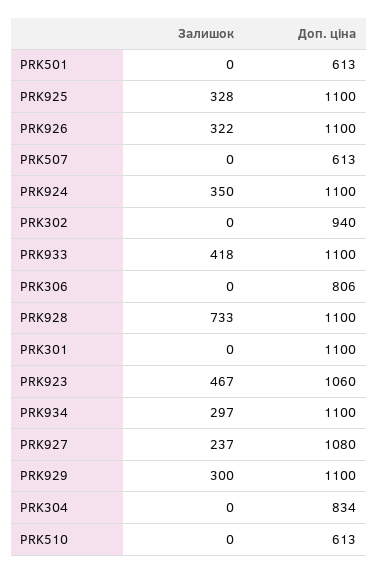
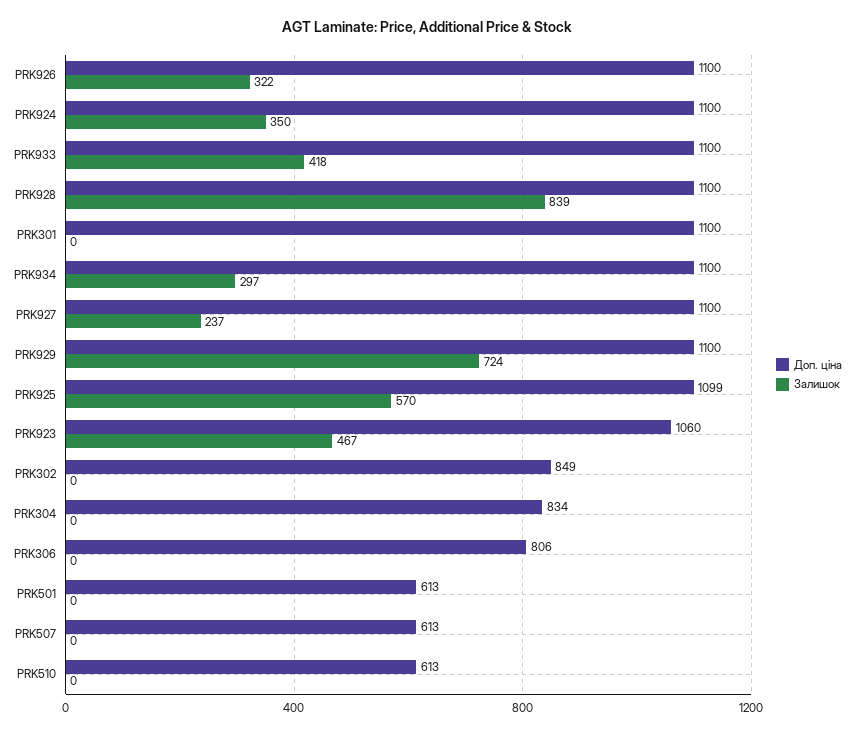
  {
    "Залишок": {
      "PRK501": 0,
-     "PRK925": 328,
+     "PRK925": 570,
      "PRK926": 322,
      "PRK507": 0,
      "PRK924": 350,
      "PRK302": 0,
      "PRK933": 418,
      "PRK306": 0,
-     "PRK928": 733,
+     "PRK928": 839,
      "PRK301": 0,
      "PRK923": 467,
      "PRK934": 297,
      "PRK927": 237,
-     "PRK929": 300,
+     "PRK929": 724,
      "PRK304": 0,
      "PRK510": 0
    },
    "Доп. ціна": {
      "PRK501": 613,
-     "PRK925": 1100,
+     "PRK925": 1099,
      "PRK926": 1100,
      "PRK507": 613,
      "PRK924": 1100,
-     "PRK302": 940,
+     "PRK302": 849,
      "PRK933": 1100,
      "PRK306": 806,
      "PRK928": 1100,
      "PRK301": 1100,
      "PRK923": 1060,
      "PRK934": 1100,
-     "PRK927": 1080,
+     "PRK927": 1100,
      "PRK929": 1100,
      "PRK304": 834,
      "PRK510": 613
    }
  }

